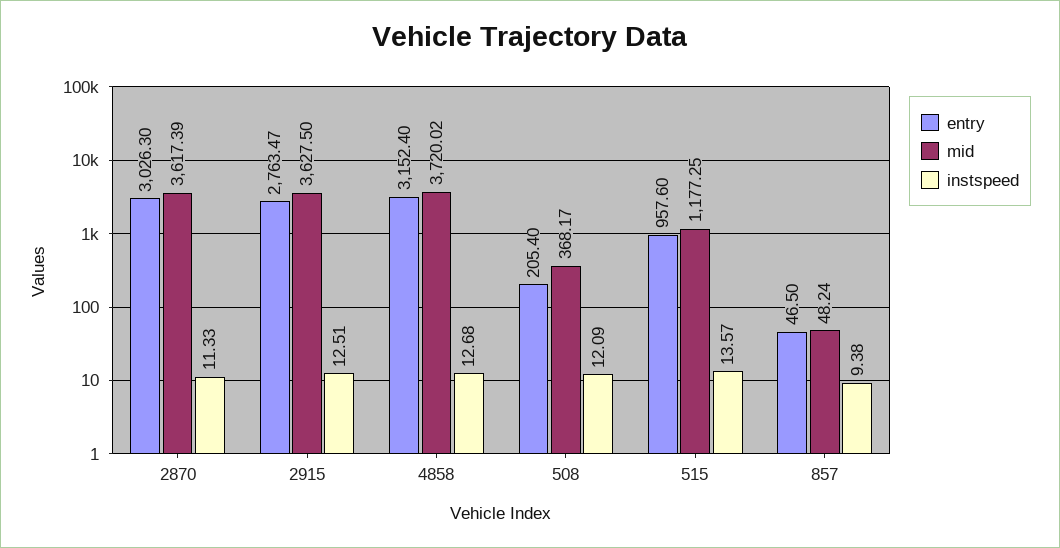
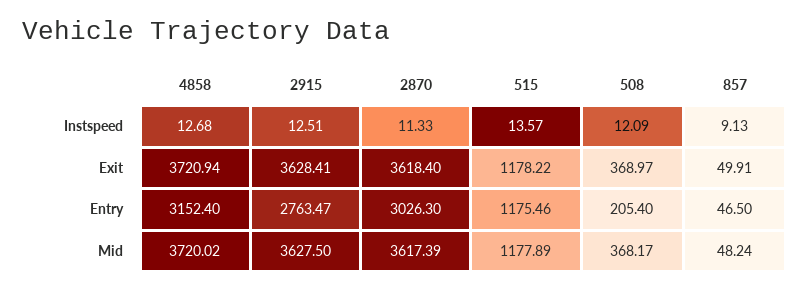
  {
    "entry": {
      "2870": 3026.3,
      "2915": 2763.47,
      "4858": 3152.4,
      "508": 205.4,
-     "515": 957.6,
+     "515": 1175.46,
      "857": 46.5
    },
    "mid": {
      "2870": 3617.39,
      "2915": 3627.5,
      "4858": 3720.02,
      "508": 368.17,
-     "515": 1177.25,
+     "515": 1177.89,
      "857": 48.24
    },
    "instspeed": {
      "2870": 11.33,
      "2915": 12.51,
      "4858": 12.68,
      "508": 12.09,
      "515": 13.57,
-     "857": 9.38
+     "857": 9.13
-   }
+   },
+   "Exit": {
+     "4858": 3720.94,
+     "2915": 3628.41,
+     "2870": 3618.4,
+     "515": 1178.22,
+     "508": 368.97,
+     "857": 49.91
+   }
  }

